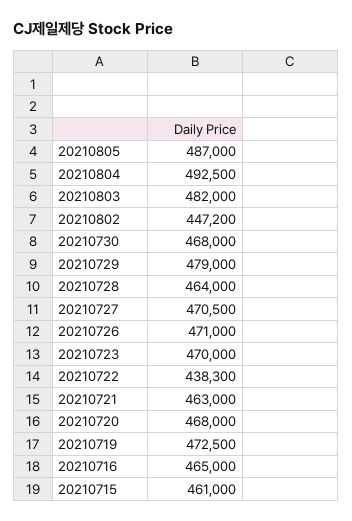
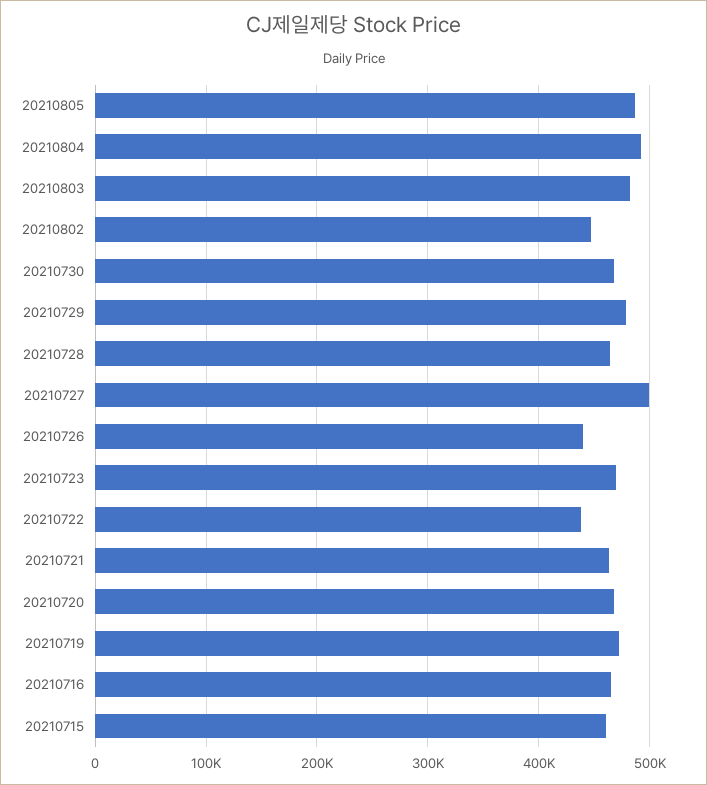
  {
    "20210805": 487000,
    "20210804": 492500,
    "20210803": 482000,
    "20210802": 447200,
    "20210730": 468000,
    "20210729": 479000,
    "20210728": 464000,
-   "20210727": 470500,
+   "20210727": 500000,
-   "20210726": 471000,
+   "20210726": 440000,
    "20210723": 470000,
    "20210722": 438300,
    "20210721": 463000,
    "20210720": 468000,
    "20210719": 472500,
    "20210716": 465000,
    "20210715": 461000
  }

